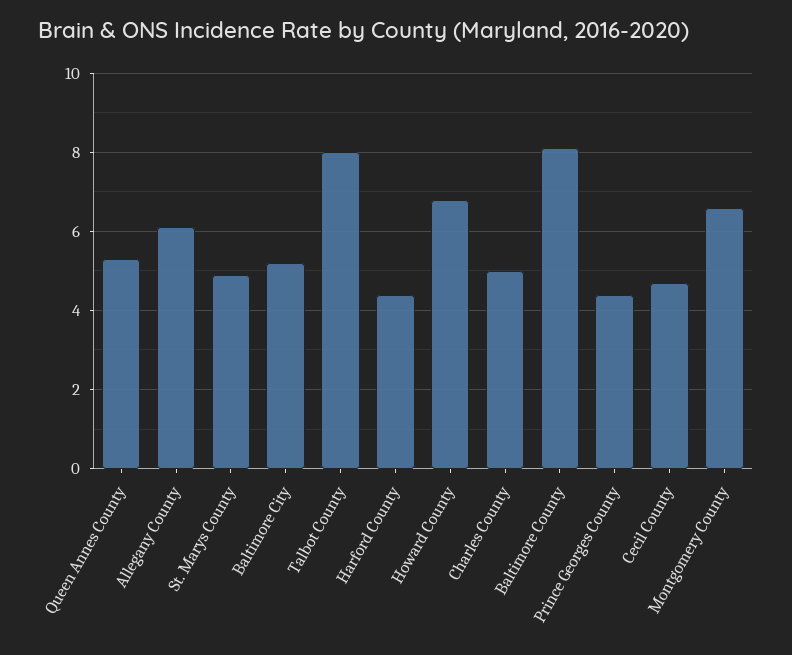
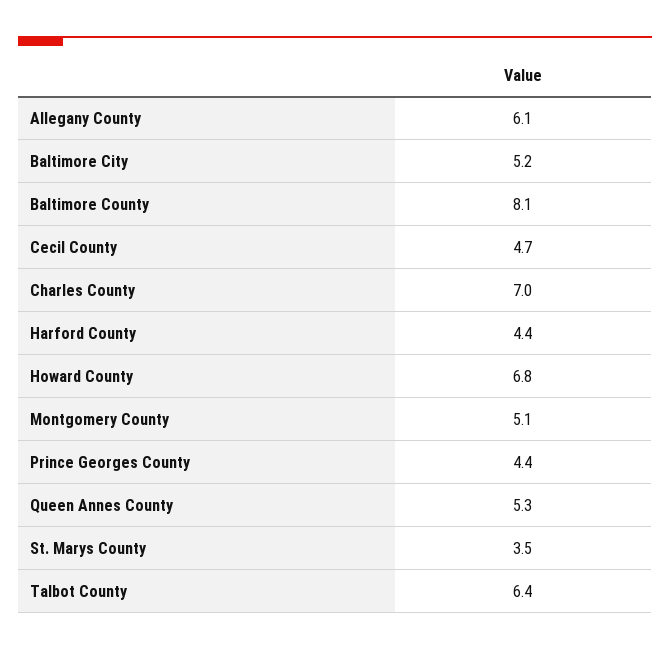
  {
    "Queen Annes County": 5.3,
    "Allegany County": 6.1,
-   "St. Marys County": 5,
+   "St. Marys County": 3.5,
    "Baltimore City": 5.2,
-   "Talbot County": 8,
+   "Talbot County": 6.4,
    "Harford County": 4.4,
    "Howard County": 6.8,
-   "Charles County": 5,
+   "Charles County": 7,
    "Baltimore County": 8.1,
    "Prince Georges County": 4.4,
    "Cecil County": 4.7,
-   "Montgomery County": 6.5
+   "Montgomery County": 5.1
  }

